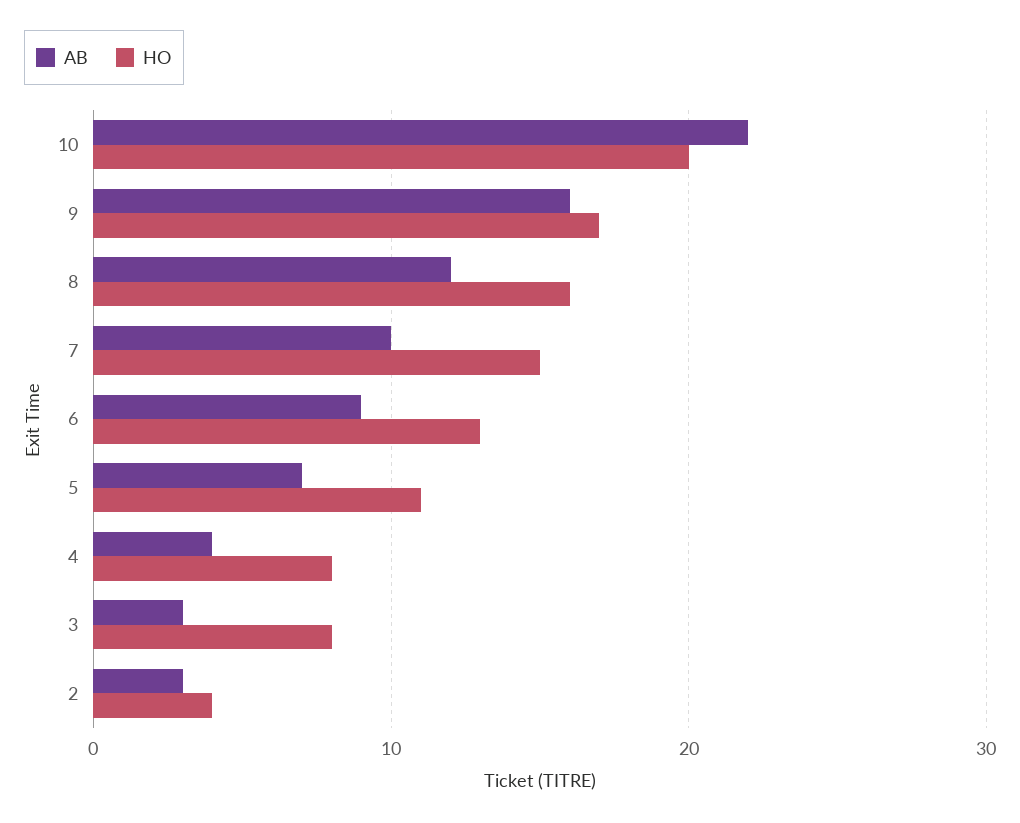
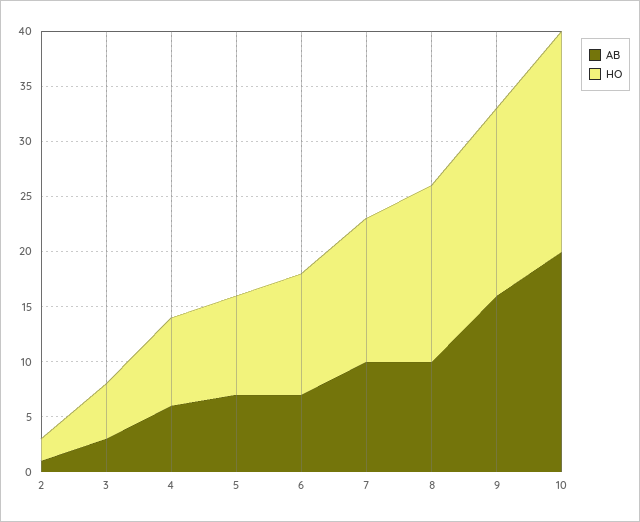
  {
    "AB": {
-     "10": 22,
+     "10": 20,
      "9": 16,
-     "8": 12,
+     "8": 10,
      "7": 10,
-     "6": 9,
+     "6": 7,
      "5": 7,
-     "4": 4,
+     "4": 6,
      "3": 3,
-     "2": 3
+     "2": 1
    },
    "HO": {
      "10": 20,
      "9": 17,
      "8": 16,
-     "7": 15,
+     "7": 13,
-     "6": 13,
+     "6": 11,
-     "5": 11,
+     "5": 9,
      "4": 8,
-     "3": 8,
+     "3": 5,
-     "2": 4
+     "2": 2
    }
  }

